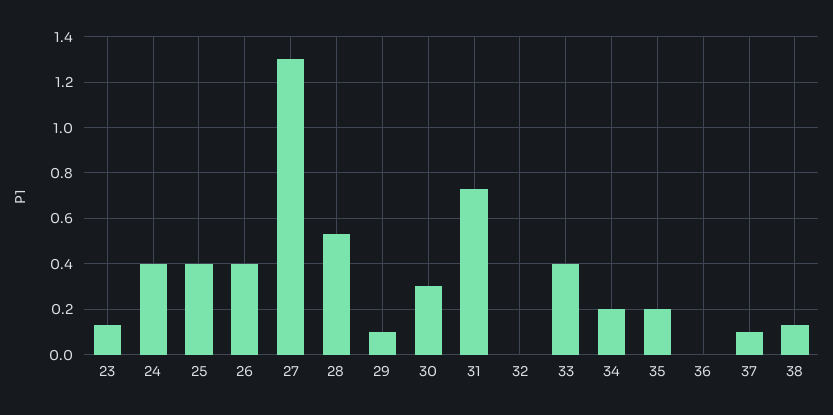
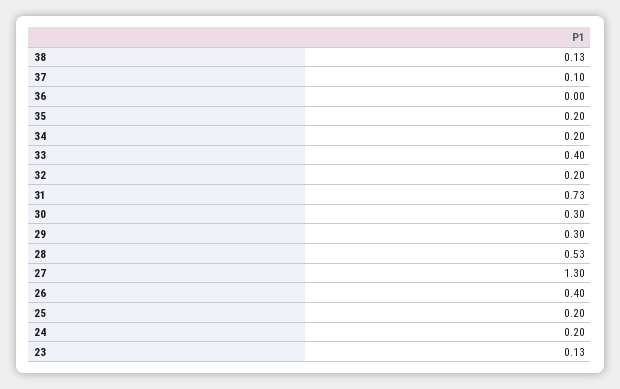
  {
    "23": 0.13,
-   "24": 0.4,
+   "24": 0.2,
-   "25": 0.4,
+   "25": 0.2,
    "26": 0.4,
    "27": 1.3,
    "28": 0.53,
-   "29": 0.1,
+   "29": 0.3,
    "30": 0.3,
    "31": 0.73,
-   "32": 0,
+   "32": 0.2,
    "33": 0.4,
    "34": 0.2,
    "35": 0.2,
    "36": 0,
    "37": 0.1,
    "38": 0.13
  }

